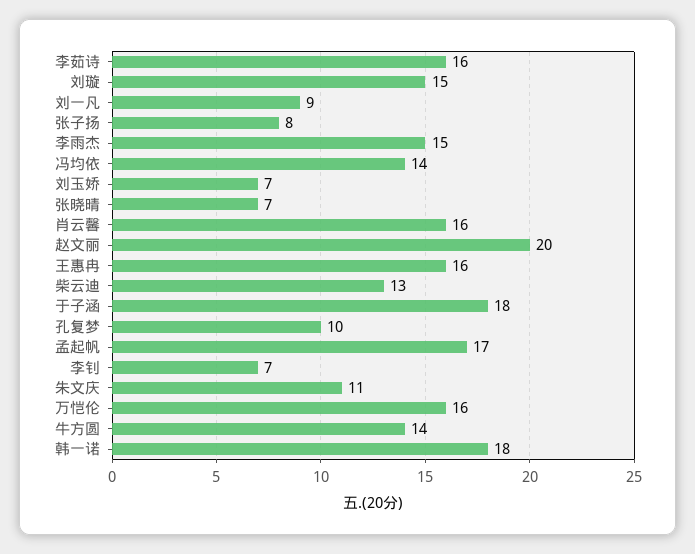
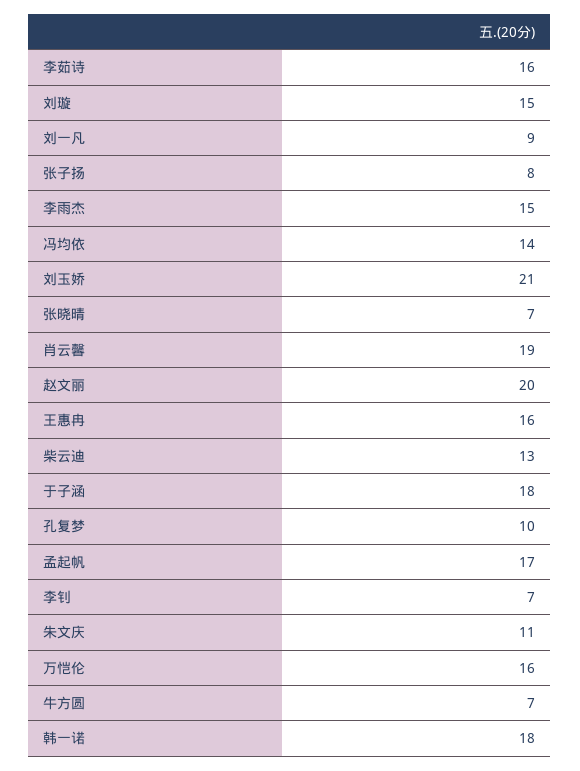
  {
    "李茹诗": 16,
    "刘璇": 15,
    "刘一凡": 9,
    "张子扬": 8,
    "李雨杰": 15,
    "冯均依": 14,
-   "刘玉娇": 7,
+   "刘玉娇": 21,
    "张晓晴": 7,
-   "肖云馨": 16,
+   "肖云馨": 19,
    "赵文丽": 20,
    "王惠冉": 16,
    "柴云迪": 13,
    "于子涵": 18,
    "孔复梦": 10,
    "孟起帆": 17,
    "李钊": 7,
    "朱文庆": 11,
    "万恺伦": 16,
-   "牛方圆": 14,
+   "牛方圆": 7,
    "韩一诺": 18
  }

